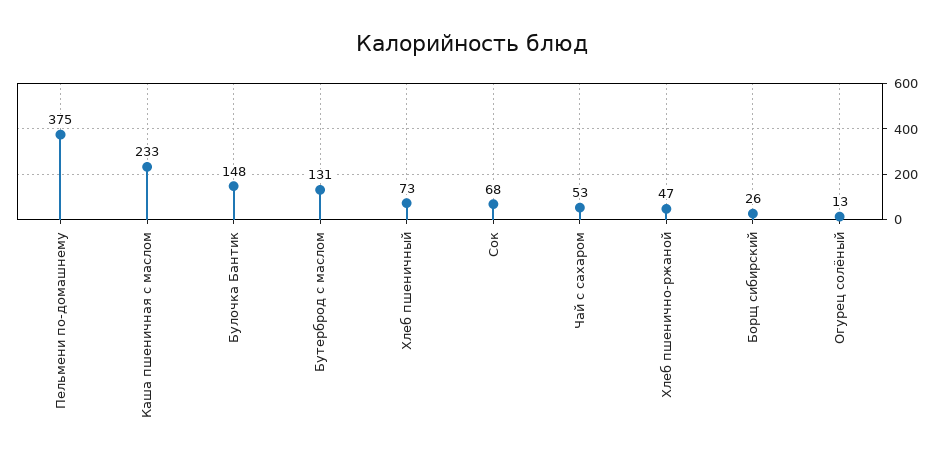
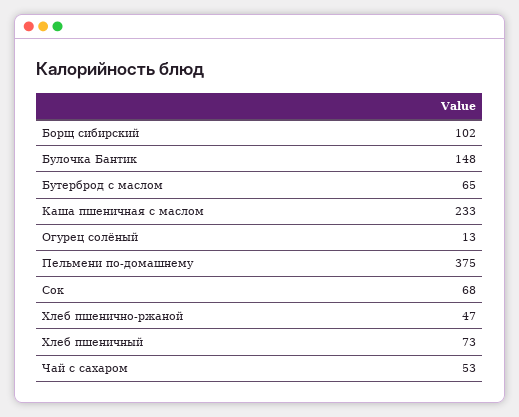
  {
    "Пельмени по-домашнему": 375,
    "Каша пшеничная с маслом": 233,
    "Булочка Бантик": 148,
-   "Бутерброд с маслом": 131,
+   "Бутерброд с маслом": 65,
    "Хлеб пшеничный": 73,
    "Сок": 68,
    "Чай с сахаром": 53,
    "Хлеб пшенично-ржаной": 47,
-   "Борщ сибирский": 26,
+   "Борщ сибирский": 102,
    "Огурец солёный": 13
  }

